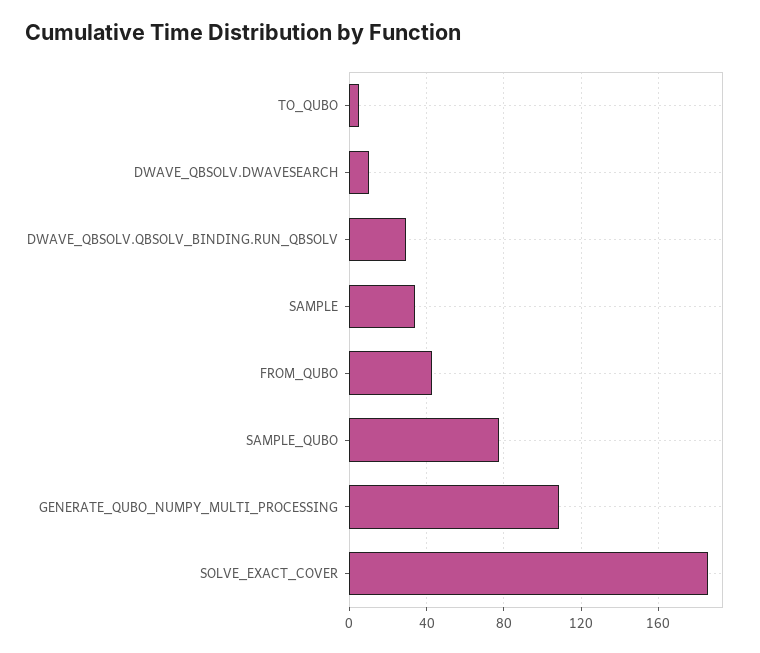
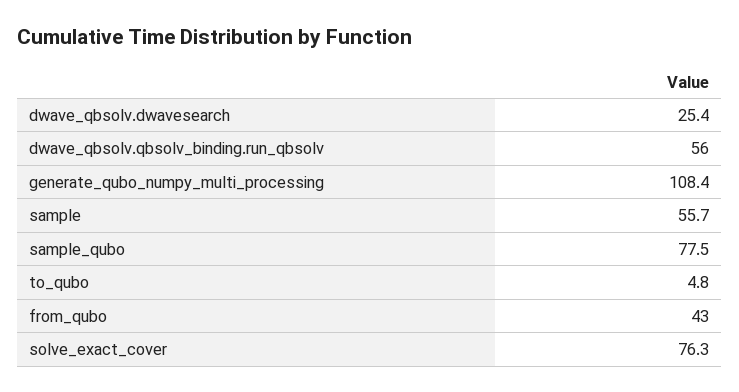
  {
    "TO_QUBO": 4.8,
-   "DWAVE_QBSOLV.DWAVESEARCH": 10,
+   "DWAVE_QBSOLV.DWAVESEARCH": 25.4,
-   "DWAVE_QBSOLV.QBSOLV_BINDING.RUN_QBSOLV": 30,
+   "DWAVE_QBSOLV.QBSOLV_BINDING.RUN_QBSOLV": 56,
-   "SAMPLE": 35,
+   "SAMPLE": 55.7,
    "FROM_QUBO": 43,
    "SAMPLE_QUBO": 77.5,
    "GENERATE_QUBO_NUMPY_MULTI_PROCESSING": 108.4,
-   "SOLVE_EXACT_COVER": 185
+   "SOLVE_EXACT_COVER": 76.3
  }

